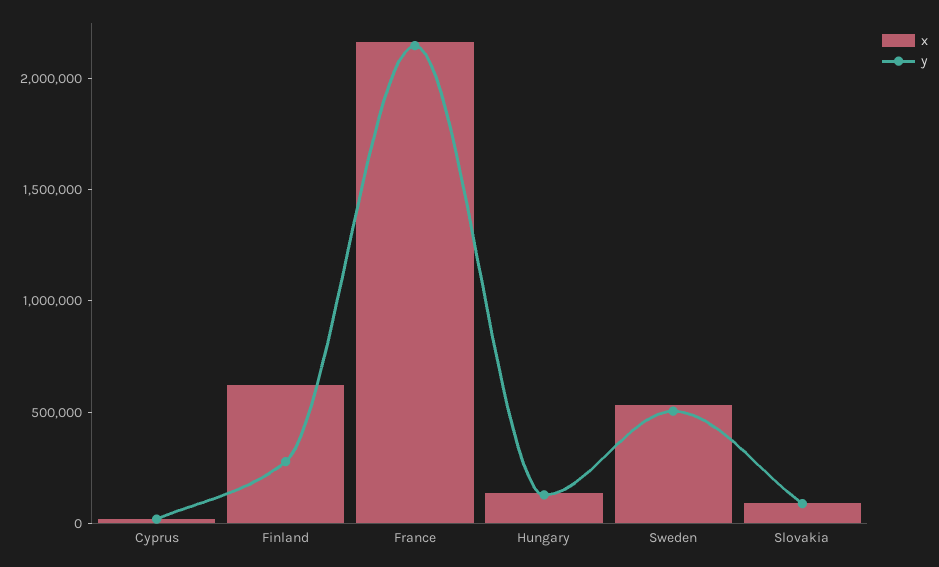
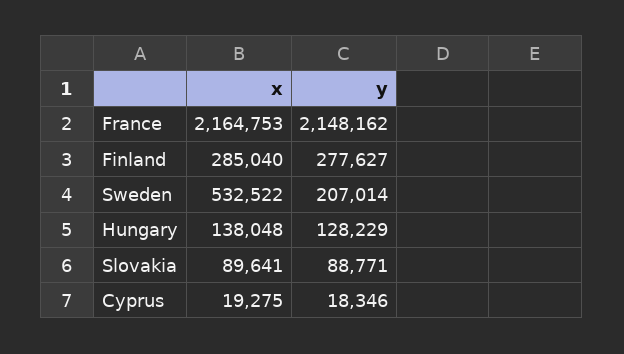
  {
    "x": {
      "Cyprus": 19275,
-     "Finland": 600000,
+     "Finland": 285040,
      "France": 2164753,
      "Hungary": 138048,
      "Sweden": 532522,
      "Slovakia": 89641
    },
    "y": {
      "Cyprus": 18346,
      "Finland": 277627,
      "France": 2148162,
      "Hungary": 128229,
-     "Sweden": 500000,
+     "Sweden": 207014,
      "Slovakia": 88771
    }
  }

